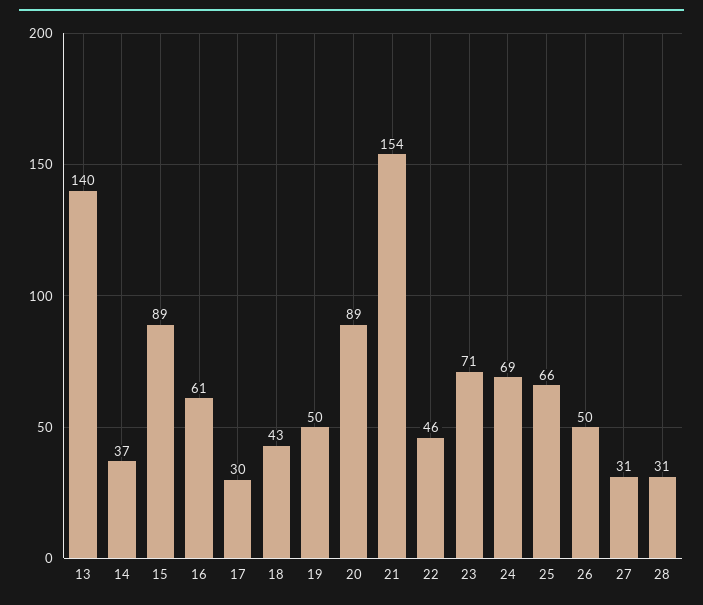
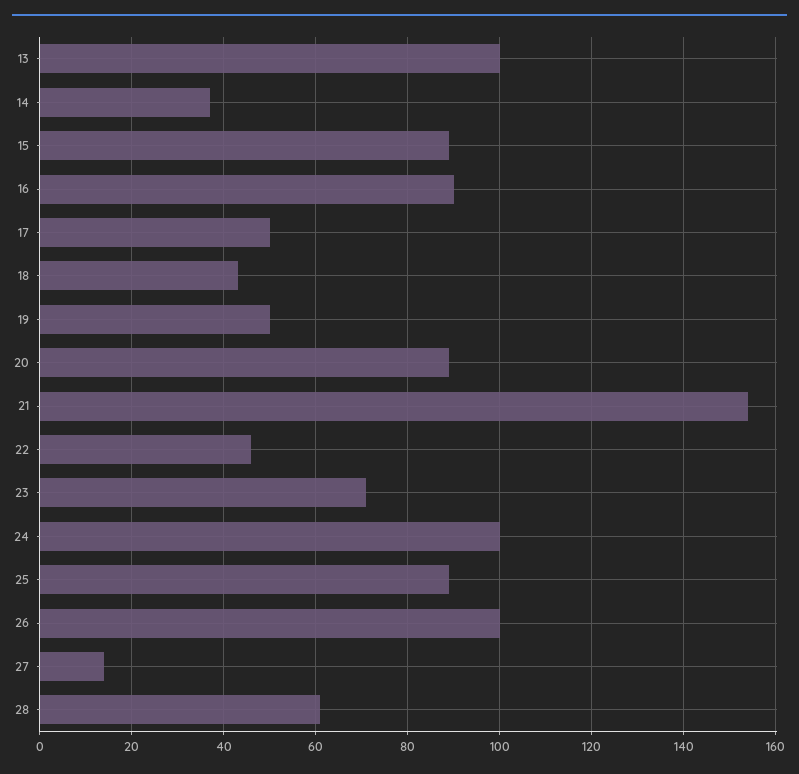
  {
-   "13": 140,
+   "13": 100,
    "14": 37,
    "15": 89,
-   "16": 61,
+   "16": 90,
-   "17": 30,
+   "17": 50,
    "18": 43,
    "19": 50,
    "20": 89,
    "21": 154,
    "22": 46,
    "23": 71,
-   "24": 69,
+   "24": 100,
-   "25": 66,
+   "25": 90,
-   "26": 50,
+   "26": 100,
-   "27": 31,
+   "27": 15,
-   "28": 31
+   "28": 60
  }

